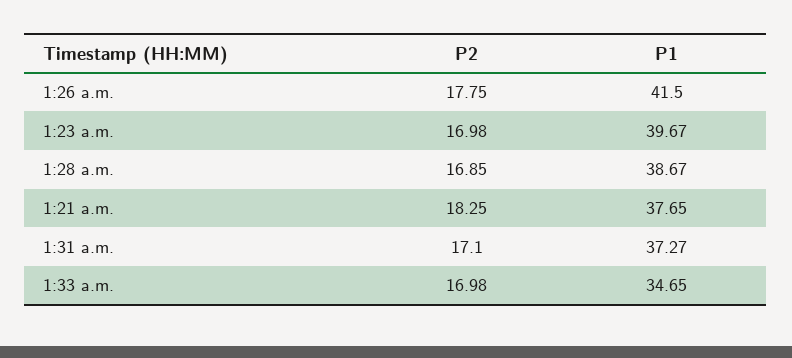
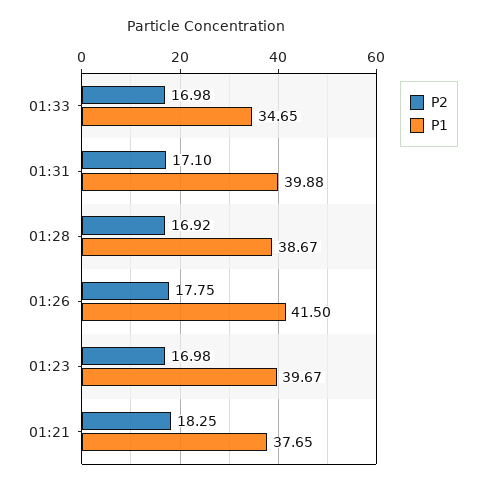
  {
    "P2": {
      "1:26 a.m.": 17.75,
      "1:23 a.m.": 16.98,
-     "1:28 a.m.": 16.85,
+     "1:28 a.m.": 16.92,
      "1:21 a.m.": 18.25,
      "1:31 a.m.": 17.1,
      "1:33 a.m.": 16.98
    },
    "P1": {
      "1:26 a.m.": 41.5,
      "1:23 a.m.": 39.67,
      "1:28 a.m.": 38.67,
      "1:21 a.m.": 37.65,
-     "1:31 a.m.": 37.27,
+     "1:31 a.m.": 39.88,
      "1:33 a.m.": 34.65
    }
  }

